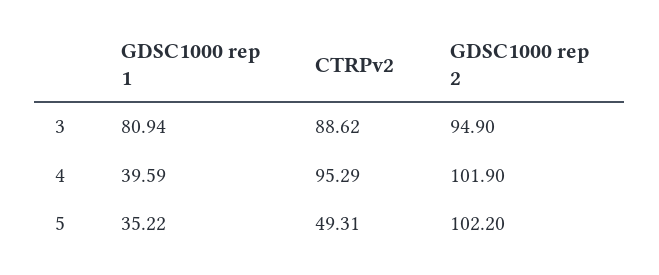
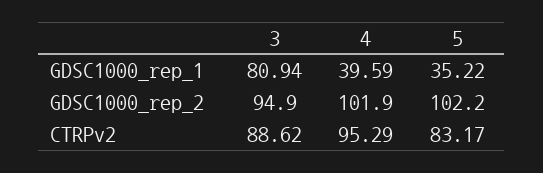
  {
    "GDSC1000 rep 1": {
      "3": 80.94,
      "4": 39.59,
      "5": 35.22
    },
    "CTRPv2": {
      "3": 88.62,
      "4": 95.29,
-     "5": 49.31
+     "5": 83.17
    },
    "GDSC1000 rep 2": {
      "3": 94.9,
      "4": 101.9,
      "5": 102.2
    }
  }

